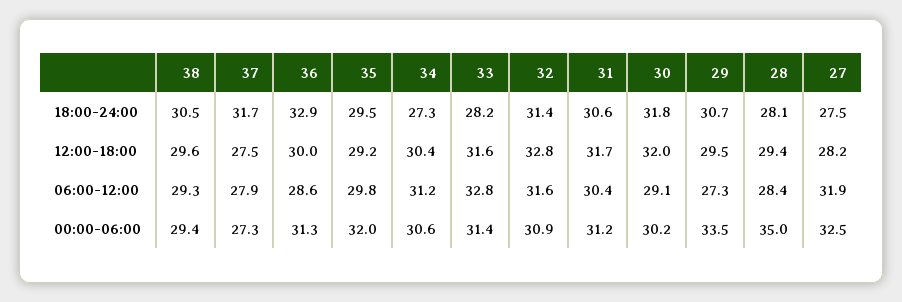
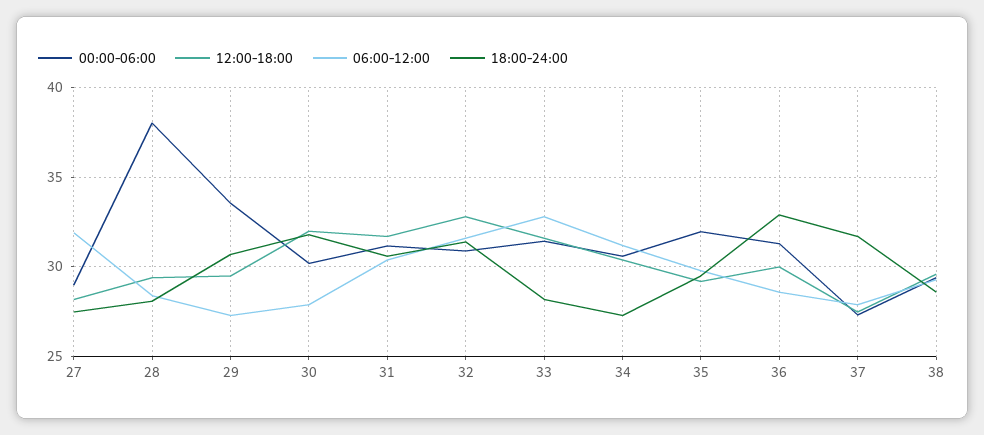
  {
    "18:00-24:00": {
-     "38": 30.5,
+     "38": 28.5,
      "37": 31.7,
      "36": 32.9,
      "35": 29.5,
      "34": 27.3,
      "33": 28.2,
      "32": 31.4,
      "31": 30.6,
      "30": 31.8,
      "29": 30.7,
      "28": 28.1,
      "27": 27.5
    },
    "12:00-18:00": {
      "38": 29.6,
      "37": 27.5,
      "36": 30,
      "35": 29.2,
      "34": 30.4,
      "33": 31.6,
      "32": 32.8,
      "31": 31.7,
      "30": 32,
      "29": 29.5,
      "28": 29.4,
      "27": 28.2
    },
    "06:00-12:00": {
      "38": 29.3,
      "37": 27.9,
      "36": 28.6,
      "35": 29.8,
      "34": 31.2,
      "33": 32.8,
      "32": 31.6,
      "31": 30.4,
-     "30": 29.1,
+     "30": 28,
      "29": 27.3,
      "28": 28.4,
      "27": 31.9
    },
    "00:00-06:00": {
      "38": 29.4,
      "37": 27.3,
      "36": 31.3,
      "35": 32,
      "34": 30.6,
      "33": 31.4,
      "32": 30.9,
      "31": 31.2,
      "30": 30.2,
      "29": 33.5,
-     "28": 35,
+     "28": 38,
-     "27": 32.5
+     "27": 29
    }
  }

